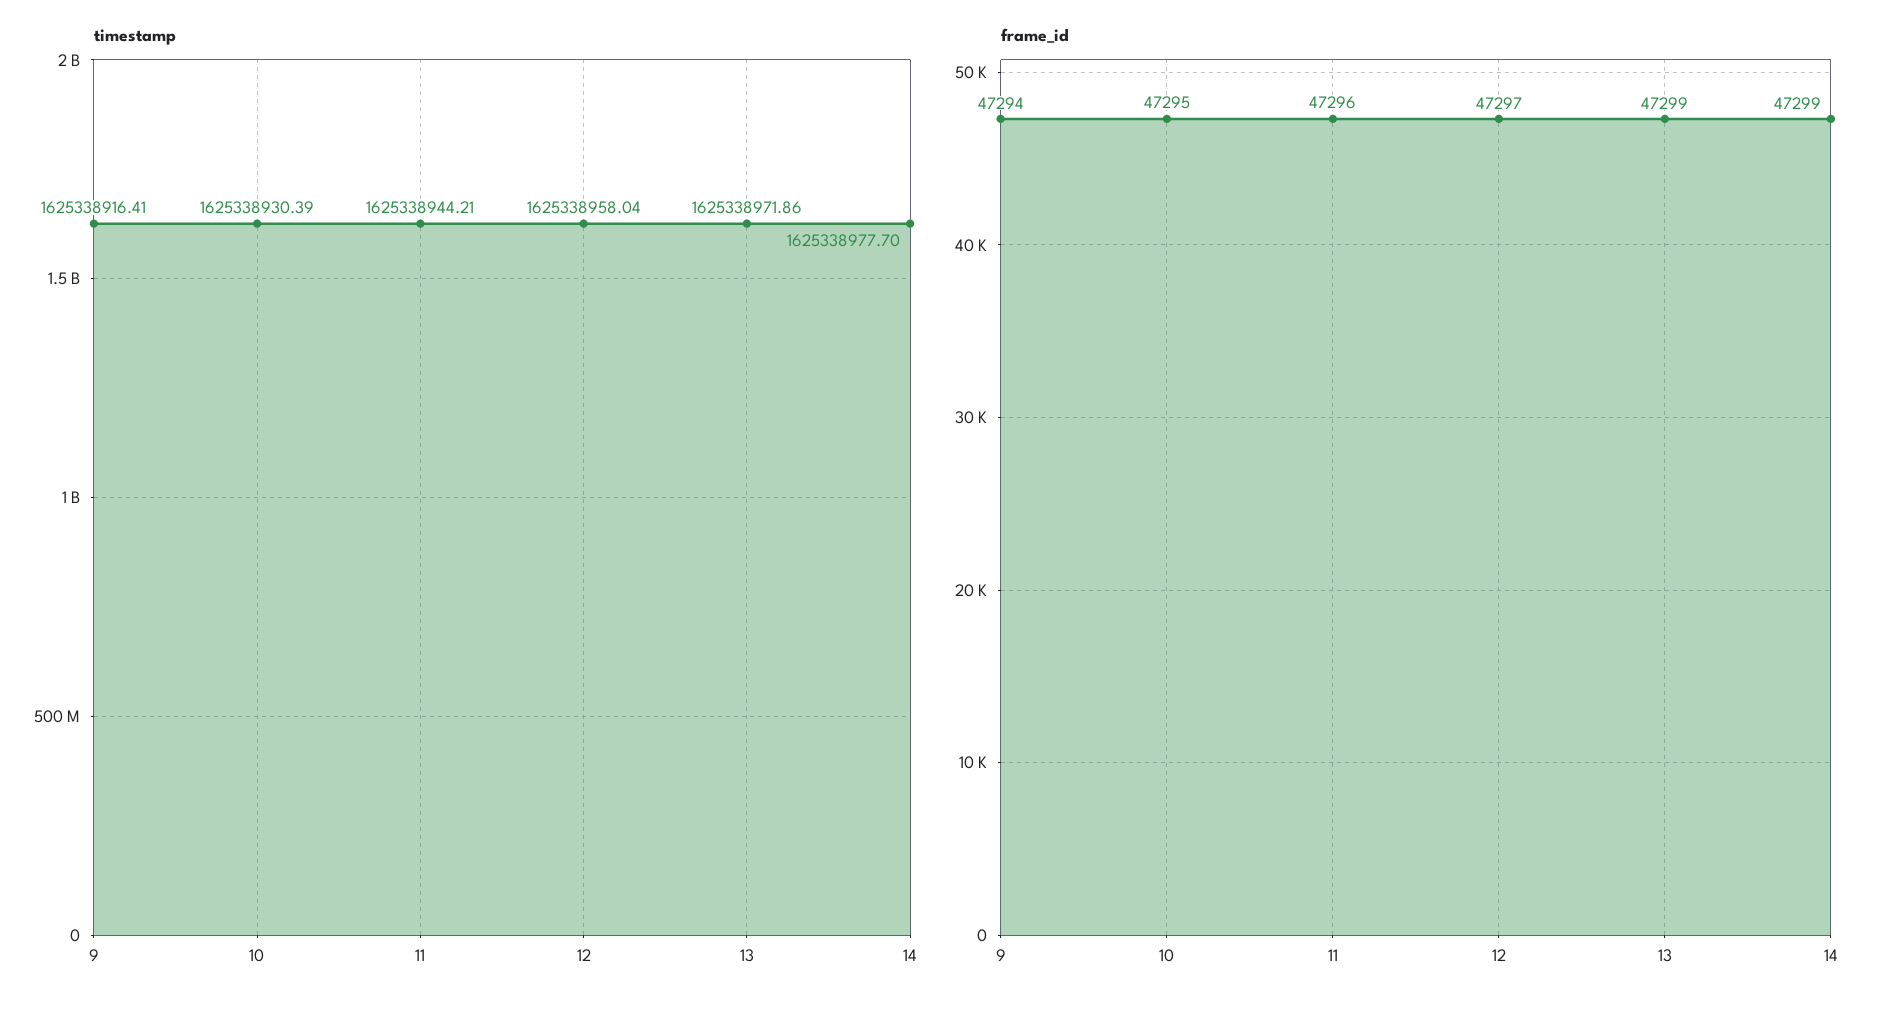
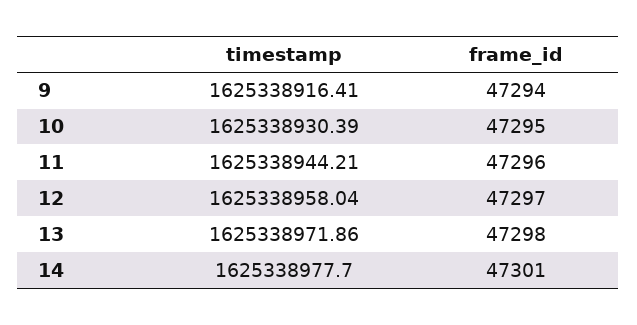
  {
    "timestamp": {
      "9": 1625338916.41,
      "10": 1625338930.39,
      "11": 1625338944.21,
      "12": 1625338958.04,
      "13": 1625338971.86,
      "14": 1625338977.7
    },
    "frame_id": {
      "9": 47294,
      "10": 47295,
      "11": 47296,
      "12": 47297,
-     "13": 47299,
+     "13": 47298,
-     "14": 47299
+     "14": 47301
    }
  }

